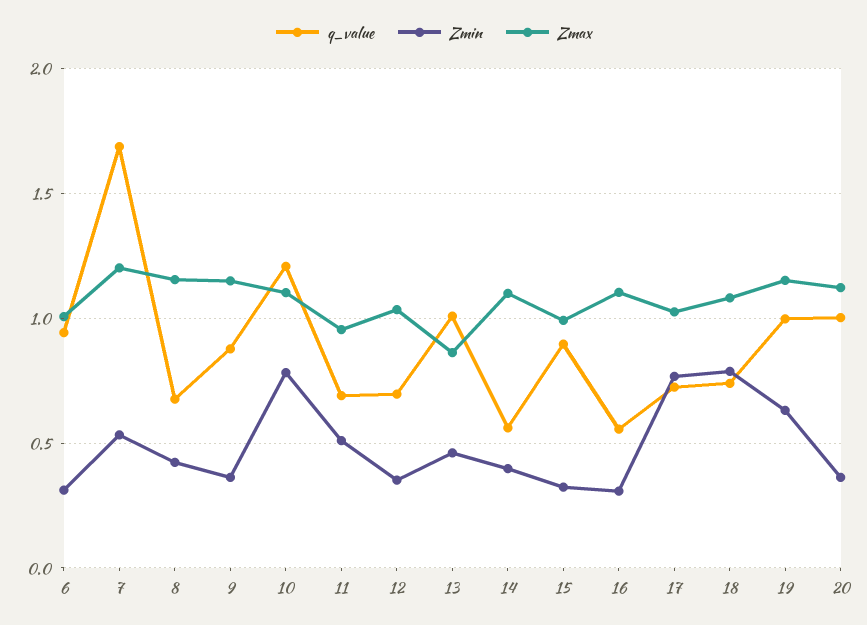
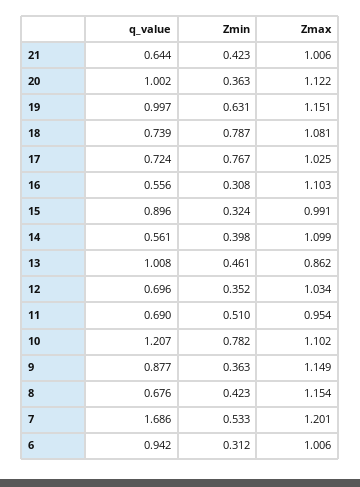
  {
    "q_value": {
      "6": 0.942,
      "7": 1.686,
      "8": 0.676,
      "9": 0.877,
      "10": 1.207,
      "11": 0.69,
      "12": 0.696,
      "13": 1.008,
      "14": 0.561,
      "15": 0.896,
      "16": 0.556,
      "17": 0.724,
      "18": 0.739,
      "19": 0.997,
-     "20": 1.002
+     "20": 1.002,
+     "21": 0.644
    },
    "Zmin": {
      "6": 0.312,
      "7": 0.533,
      "8": 0.423,
      "9": 0.363,
      "10": 0.782,
      "11": 0.51,
      "12": 0.352,
      "13": 0.461,
      "14": 0.398,
      "15": 0.324,
      "16": 0.308,
      "17": 0.767,
      "18": 0.787,
      "19": 0.631,
-     "20": 0.363
+     "20": 0.363,
+     "21": 0.423
    },
    "Zmax": {
      "6": 1.006,
      "7": 1.201,
      "8": 1.154,
      "9": 1.149,
      "10": 1.102,
      "11": 0.954,
      "12": 1.034,
      "13": 0.862,
      "14": 1.099,
      "15": 0.991,
      "16": 1.103,
      "17": 1.025,
      "18": 1.081,
      "19": 1.151,
-     "20": 1.122
+     "20": 1.122,
+     "21": 1.006
    }
  }

